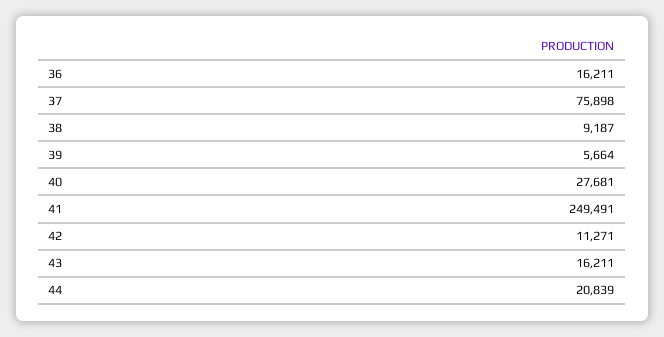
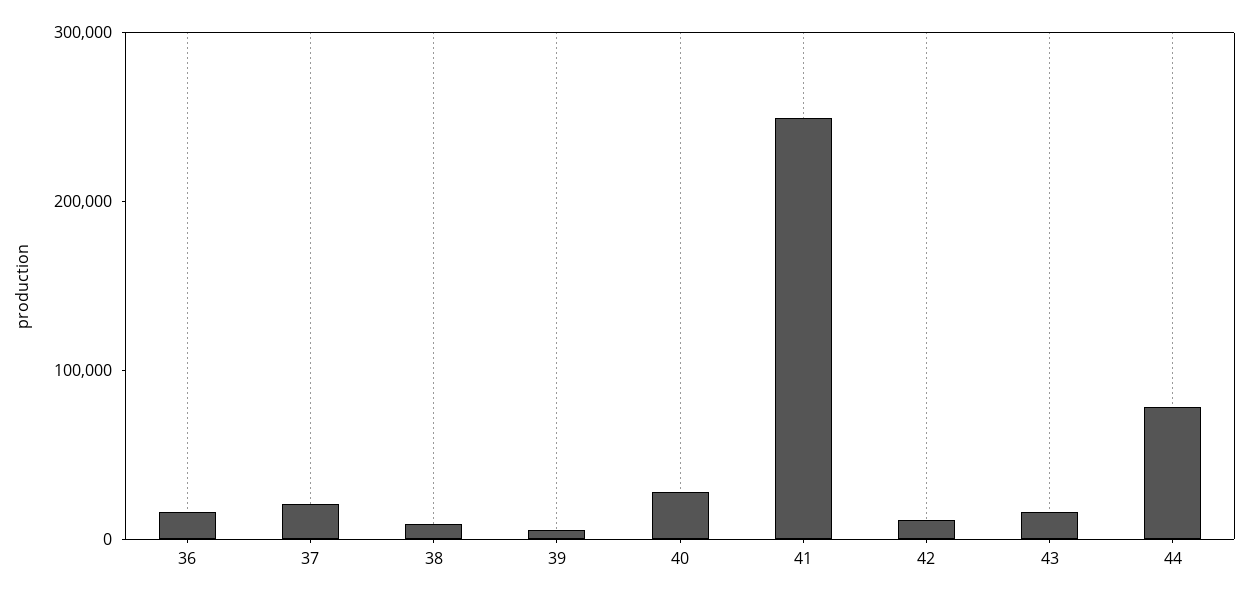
  {
    "36": 16211,
-   "37": 75898,
+   "37": 20000,
    "38": 9187,
    "39": 5664,
    "40": 27681,
    "41": 249491,
    "42": 11271,
    "43": 16211,
-   "44": 20839
+   "44": 80000
  }

